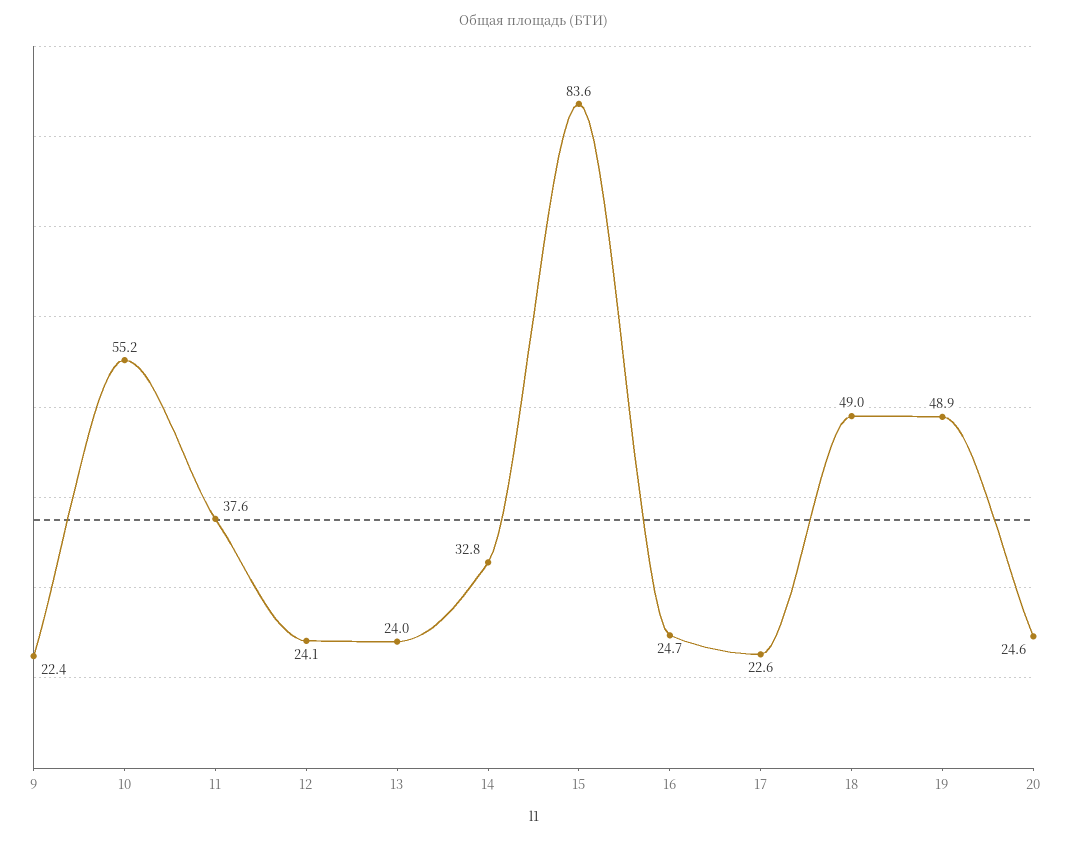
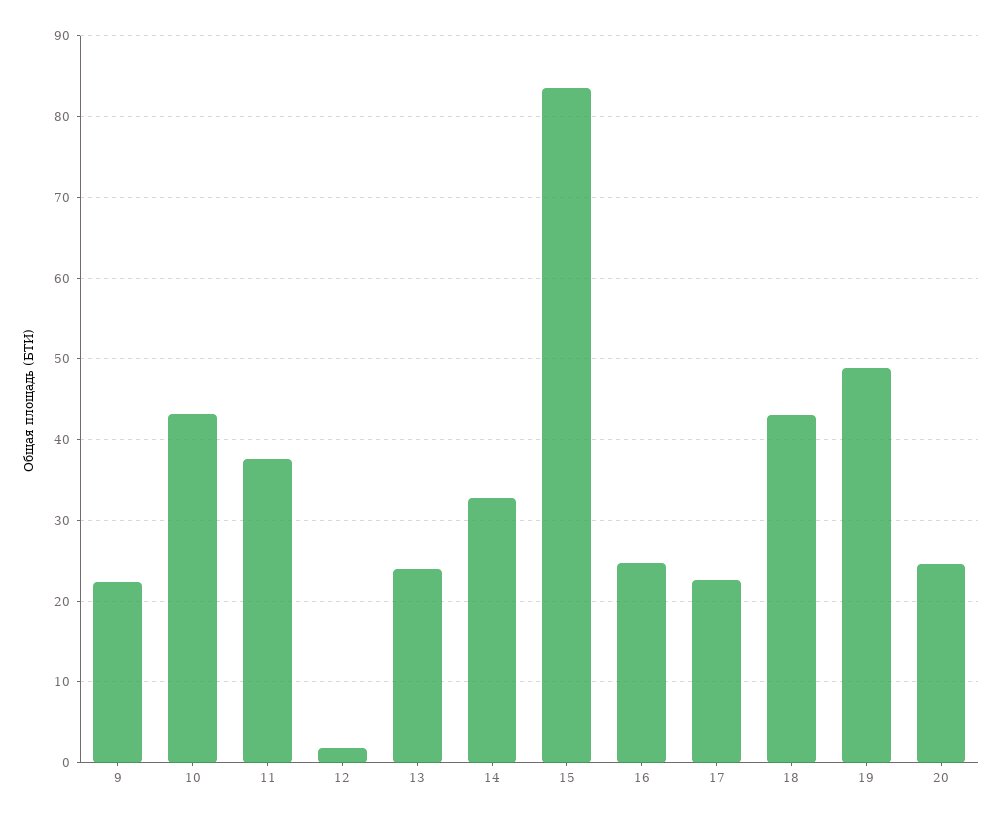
  {
    "9": 22.4,
-   "10": 55.2,
+   "10": 43,
    "11": 37.6,
-   "12": 24.1,
+   "12": 2,
    "13": 24,
    "14": 32.8,
    "15": 83.6,
    "16": 24.7,
    "17": 22.6,
-   "18": 49,
+   "18": 43,
    "19": 48.9,
    "20": 24.6
  }

